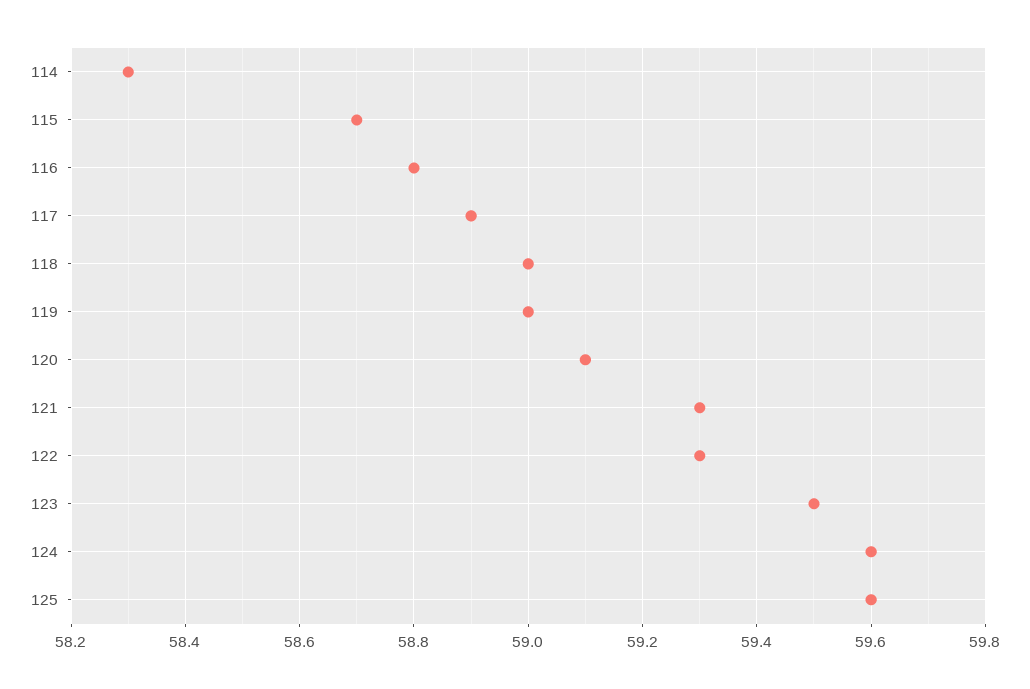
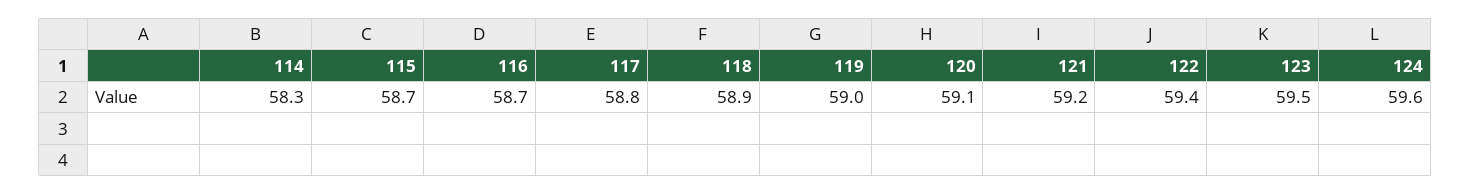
  {
    "114": 58.3,
    "115": 58.7,
-   "116": 58.8,
+   "116": 58.7,
-   "117": 58.9,
+   "117": 58.8,
-   "118": 59,
+   "118": 58.9,
    "119": 59,
    "120": 59.1,
-   "121": 59.3,
+   "121": 59.2,
-   "122": 59.3,
+   "122": 59.4,
    "123": 59.5,
-   "124": 59.6,
+   "124": 59.6
-   "125": 59.6
  }

